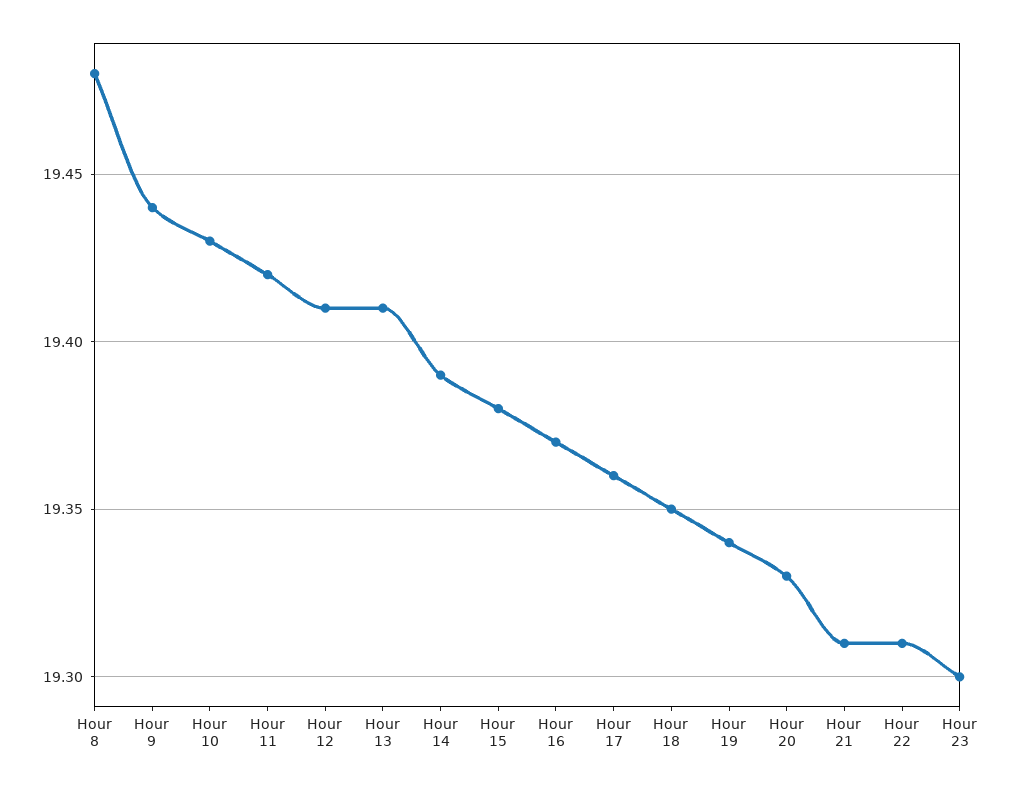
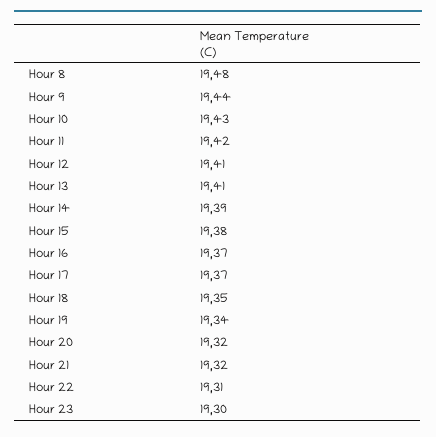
  {
    "Hour 8": 19.48,
    "Hour 9": 19.44,
    "Hour 10": 19.43,
    "Hour 11": 19.42,
    "Hour 12": 19.41,
    "Hour 13": 19.41,
    "Hour 14": 19.39,
    "Hour 15": 19.38,
    "Hour 16": 19.37,
-   "Hour 17": 19.36,
+   "Hour 17": 19.37,
    "Hour 18": 19.35,
    "Hour 19": 19.34,
-   "Hour 20": 19.33,
+   "Hour 20": 19.32,
-   "Hour 21": 19.31,
+   "Hour 21": 19.32,
    "Hour 22": 19.31,
    "Hour 23": 19.3
  }

